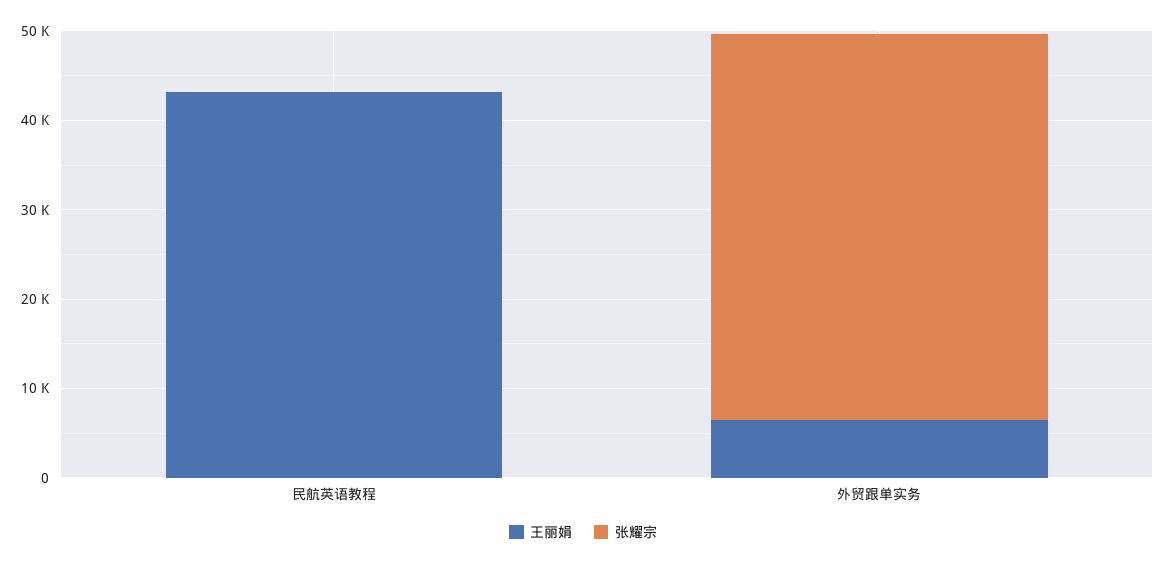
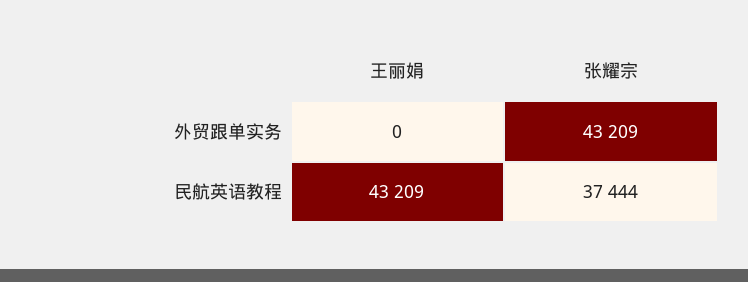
  {
    "王丽娟": {
      "民航英语教程": 43209,
-     "外贸跟单实务": 6000
+     "外贸跟单实务": 0
    },
    "张耀宗": {
-     "民航英语教程": 0,
+     "民航英语教程": 37444,
      "外贸跟单实务": 43209
    }
  }

